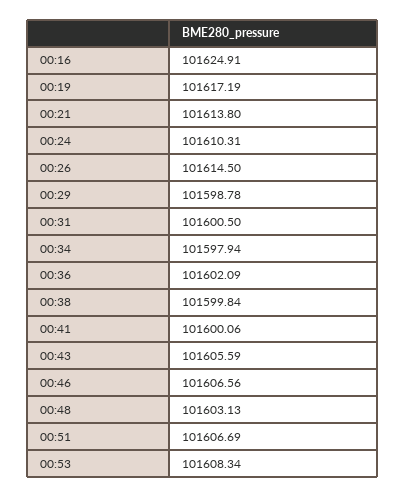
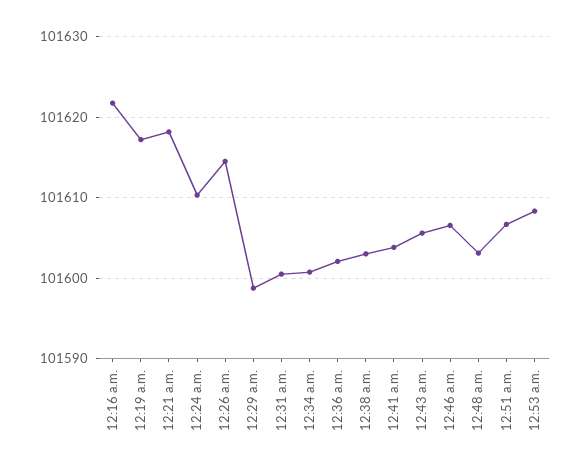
  {
-   "00:16": 101624.91,
+   "00:16": 101622,
    "00:19": 101617.19,
-   "00:21": 101613.8,
+   "00:21": 101618,
    "00:24": 101610.31,
    "00:26": 101614.5,
    "00:29": 101598.78,
    "00:31": 101600.5,
-   "00:34": 101597.94,
+   "00:34": 101601,
    "00:36": 101602.09,
-   "00:38": 101599.84,
+   "00:38": 101603,
-   "00:41": 101600.06,
+   "00:41": 101604,
    "00:43": 101605.59,
    "00:46": 101606.56,
    "00:48": 101603.13,
    "00:51": 101606.69,
    "00:53": 101608.34
  }

